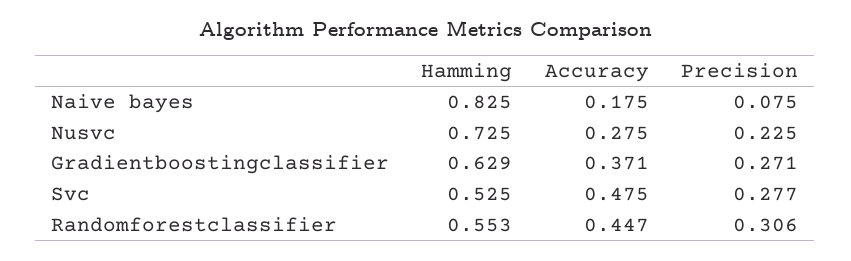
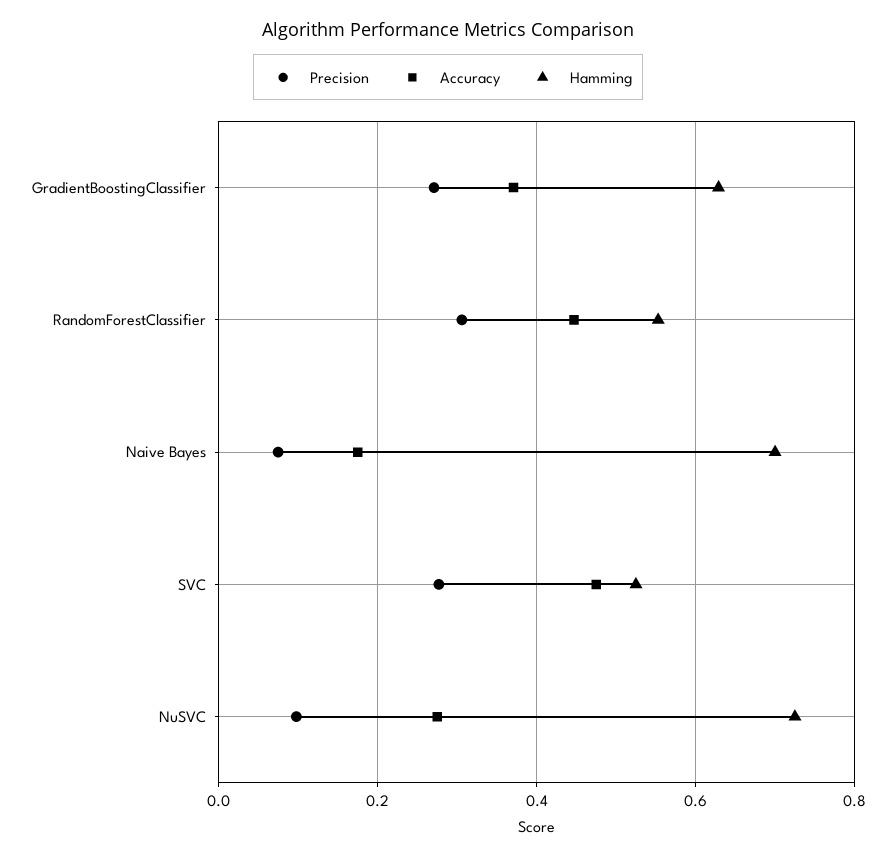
  {
    "Hamming": {
-     "Naive bayes": 0.825,
+     "Naive bayes": 0.7,
      "Nusvc": 0.725,
      "Gradientboostingclassifier": 0.629,
      "Svc": 0.525,
      "Randomforestclassifier": 0.553
    },
    "Accuracy": {
      "Naive bayes": 0.175,
      "Nusvc": 0.275,
      "Gradientboostingclassifier": 0.371,
      "Svc": 0.475,
      "Randomforestclassifier": 0.447
    },
    "Precision": {
      "Naive bayes": 0.075,
-     "Nusvc": 0.225,
+     "Nusvc": 0.1,
      "Gradientboostingclassifier": 0.271,
      "Svc": 0.277,
      "Randomforestclassifier": 0.306
    }
  }

